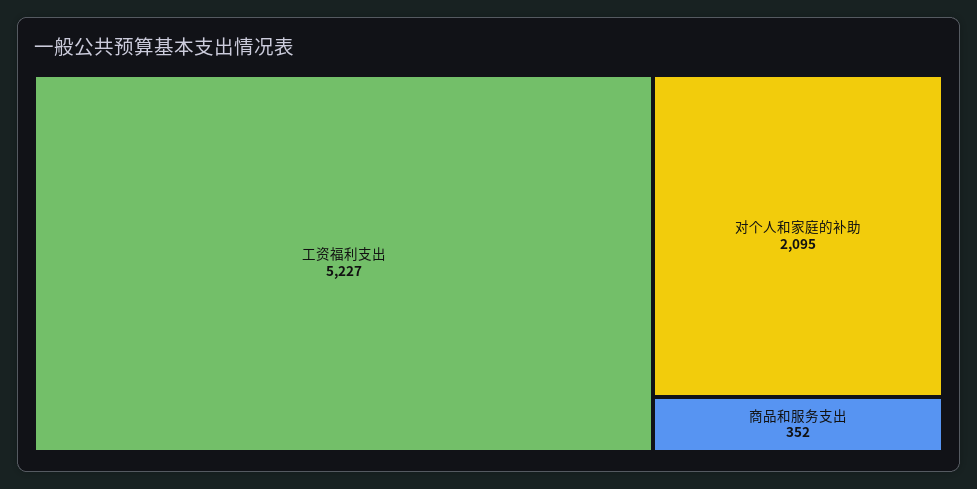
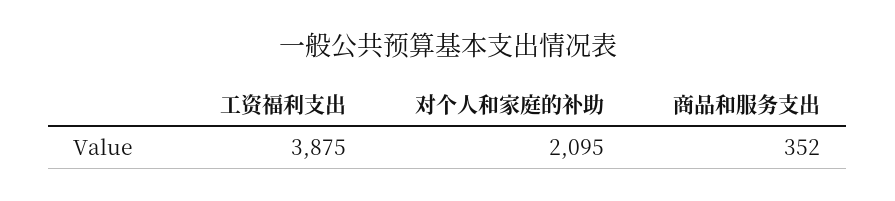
  {
-   "工资福利支出": 5227,
+   "工资福利支出": 3875,
    "对个人和家庭的补助": 2095,
    "商品和服务支出": 352
  }

